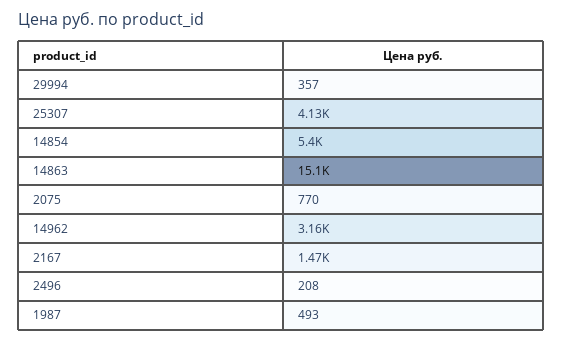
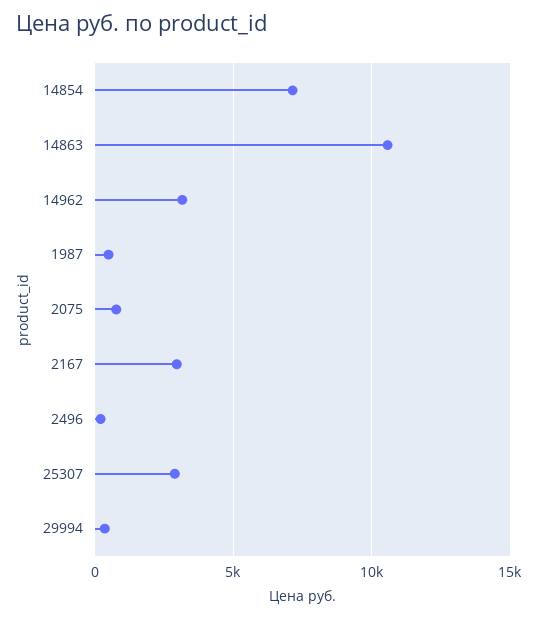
  {
    "29994": 357,
-   "25307": 4130,
+   "25307": 3000,
-   "14854": 5400,
+   "14854": 7000,
-   "14863": 15100,
+   "14863": 10500,
    "2075": 770,
    "14962": 3160,
-   "2167": 1470,
+   "2167": 3000,
    "2496": 208,
    "1987": 493
  }

